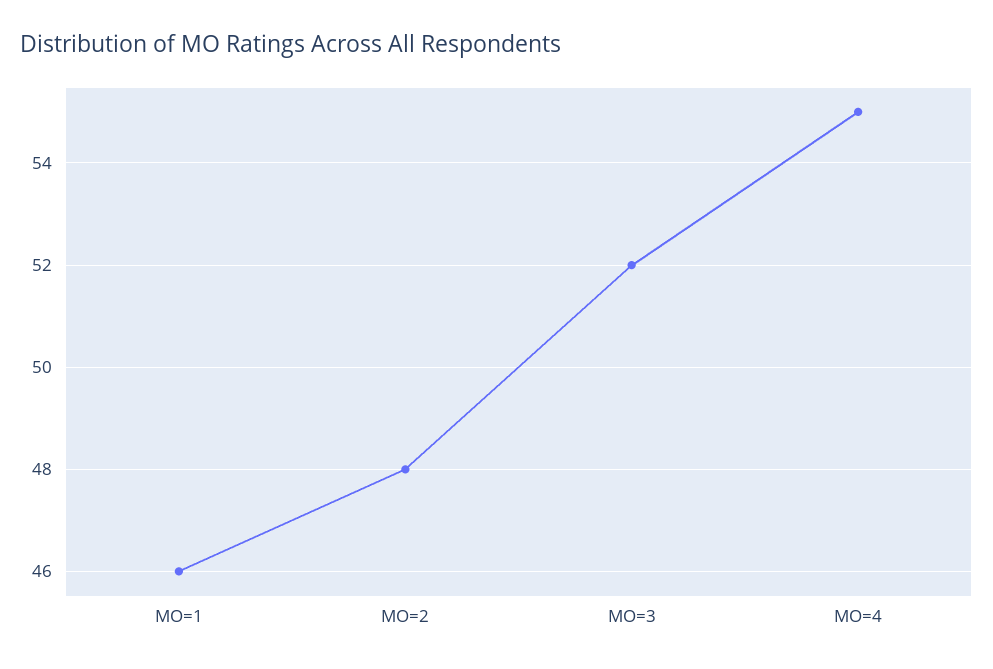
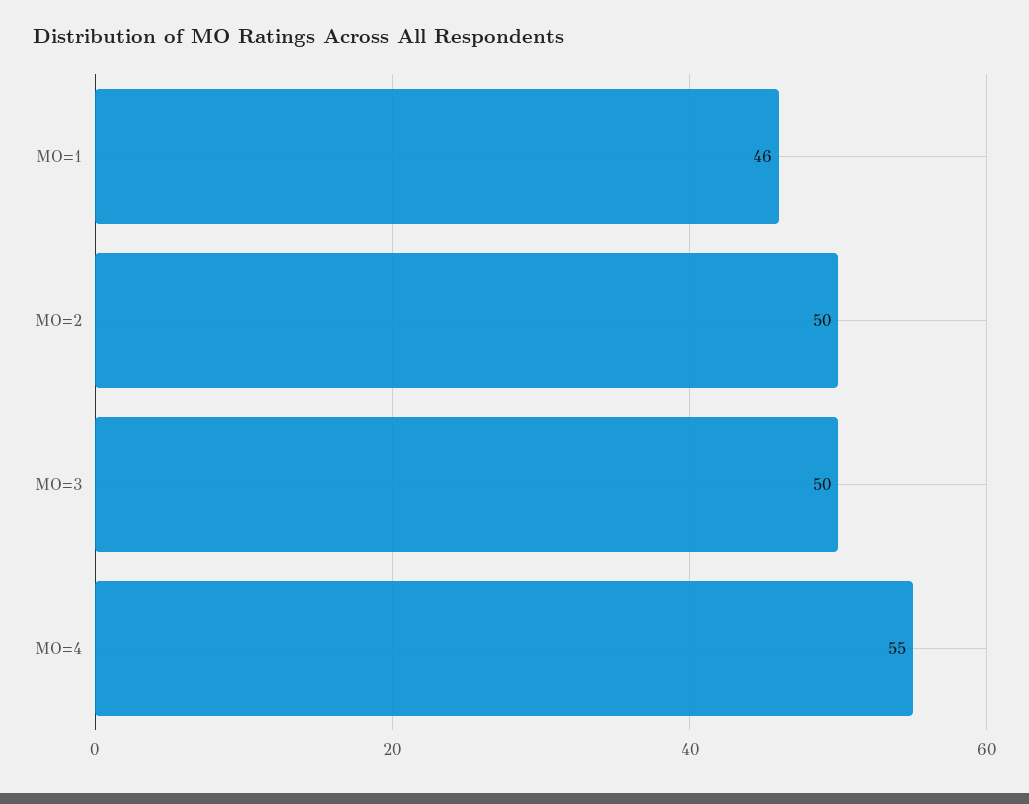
  {
    "MO=1": 46,
-   "MO=2": 48,
+   "MO=2": 50,
-   "MO=3": 52,
+   "MO=3": 50,
    "MO=4": 55
  }

